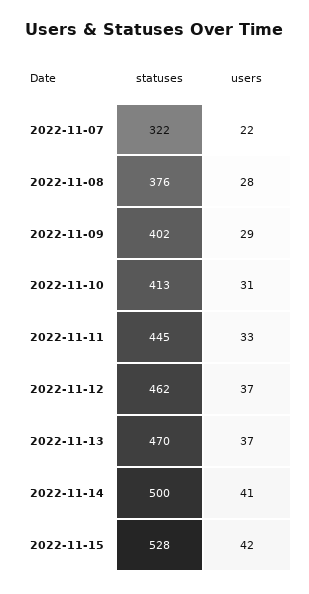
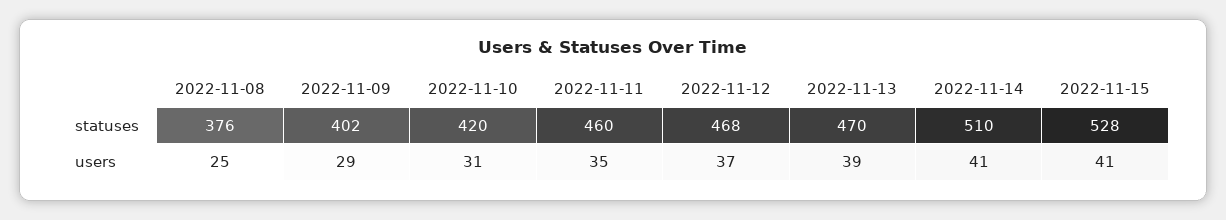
  {
    "statuses": {
-     "2022-11-07": 322,
      "2022-11-08": 376,
      "2022-11-09": 402,
-     "2022-11-10": 413,
+     "2022-11-10": 420,
-     "2022-11-11": 445,
+     "2022-11-11": 460,
-     "2022-11-12": 462,
+     "2022-11-12": 468,
      "2022-11-13": 470,
-     "2022-11-14": 500,
+     "2022-11-14": 510,
      "2022-11-15": 528
    },
    "users": {
-     "2022-11-07": 22,
-     "2022-11-08": 28,
+     "2022-11-08": 25,
      "2022-11-09": 29,
      "2022-11-10": 31,
-     "2022-11-11": 33,
+     "2022-11-11": 35,
      "2022-11-12": 37,
-     "2022-11-13": 37,
+     "2022-11-13": 39,
      "2022-11-14": 41,
-     "2022-11-15": 42
+     "2022-11-15": 41
    }
  }

